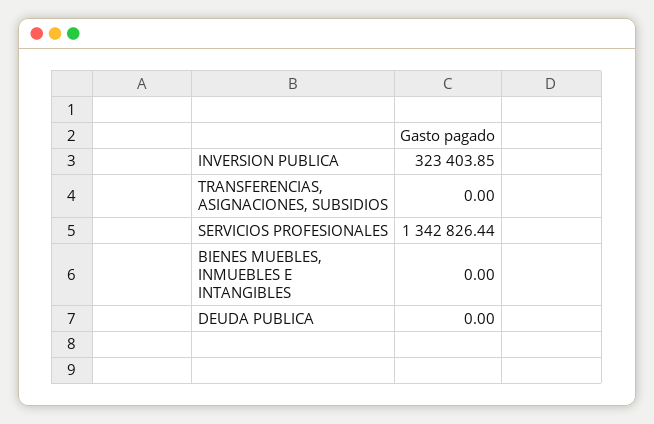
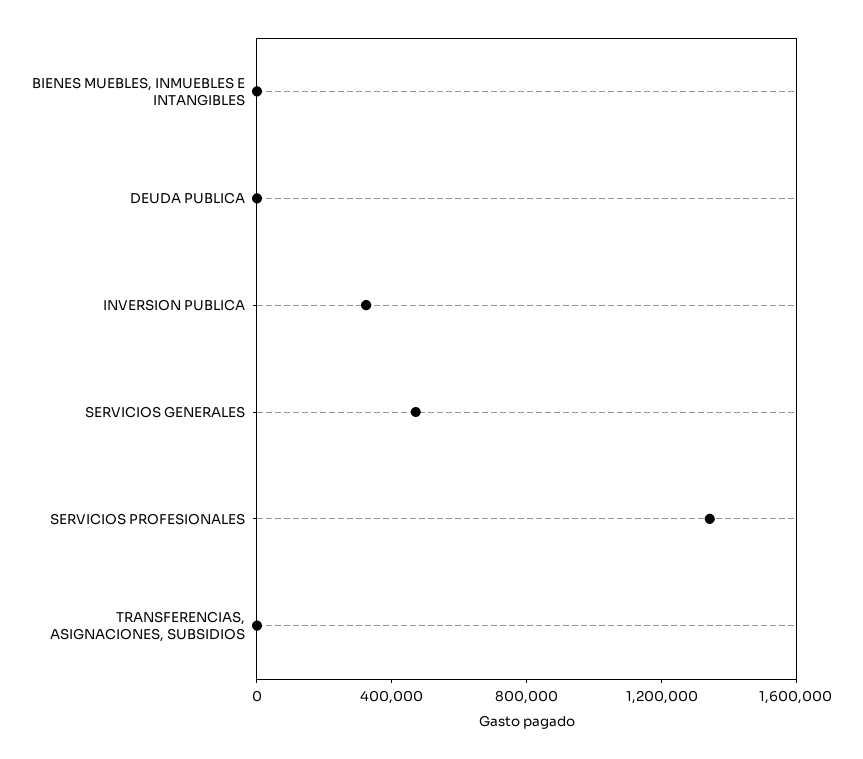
  {
    "INVERSION PUBLICA": 323403.85,
    "TRANSFERENCIAS, ASIGNACIONES, SUBSIDIOS": 0,
    "SERVICIOS PROFESIONALES": 1342826.44,
    "BIENES MUEBLES, INMUEBLES E INTANGIBLES": 0,
-   "DEUDA PUBLICA": 0
+   "DEUDA PUBLICA": 0,
+   "SERVICIOS GENERALES": 500000
  }

